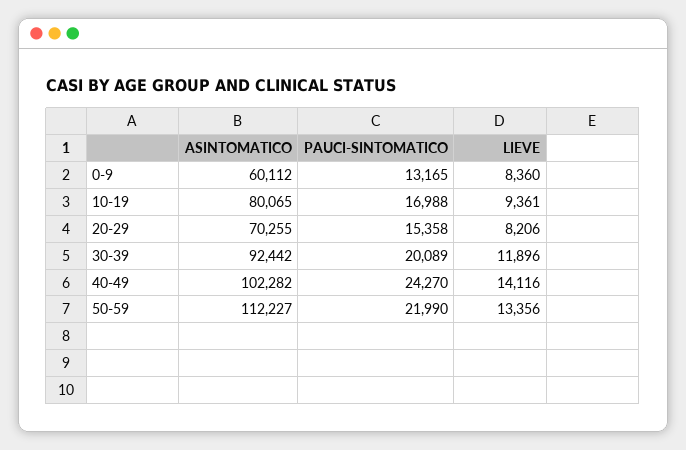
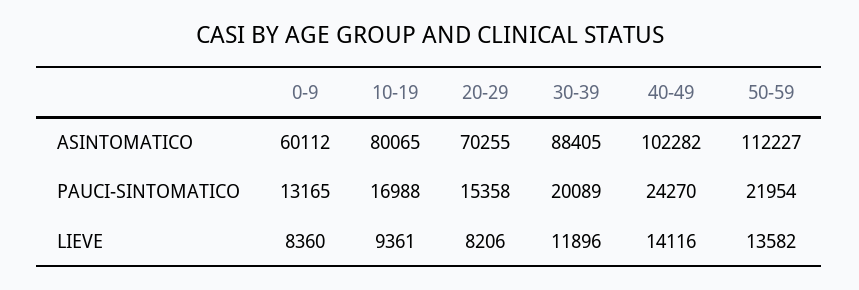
  {
    "ASINTOMATICO": {
      "0-9": 60112,
      "10-19": 80065,
      "20-29": 70255,
-     "30-39": 92442,
+     "30-39": 88405,
      "40-49": 102282,
      "50-59": 112227
    },
    "PAUCI-SINTOMATICO": {
      "0-9": 13165,
      "10-19": 16988,
      "20-29": 15358,
      "30-39": 20089,
      "40-49": 24270,
-     "50-59": 21990
+     "50-59": 21954
    },
    "LIEVE": {
      "0-9": 8360,
      "10-19": 9361,
      "20-29": 8206,
      "30-39": 11896,
      "40-49": 14116,
-     "50-59": 13356
+     "50-59": 13582
    }
  }

